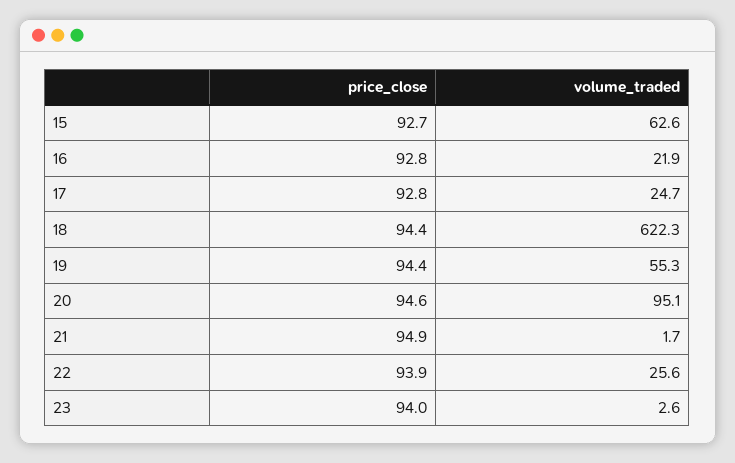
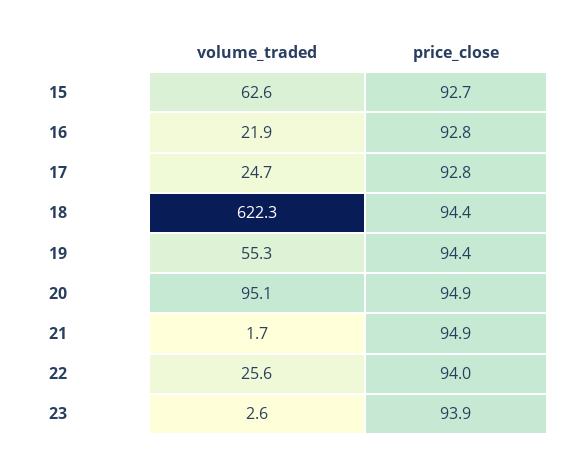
  {
    "price_close": {
      "15": 92.7,
      "16": 92.8,
      "17": 92.8,
      "18": 94.4,
      "19": 94.4,
-     "20": 94.6,
+     "20": 94.9,
      "21": 94.9,
-     "22": 93.9,
+     "22": 94,
-     "23": 94
+     "23": 93.9
    },
    "volume_traded": {
      "15": 62.6,
      "16": 21.9,
      "17": 24.7,
      "18": 622.3,
      "19": 55.3,
      "20": 95.1,
      "21": 1.7,
      "22": 25.6,
      "23": 2.6
    }
  }

